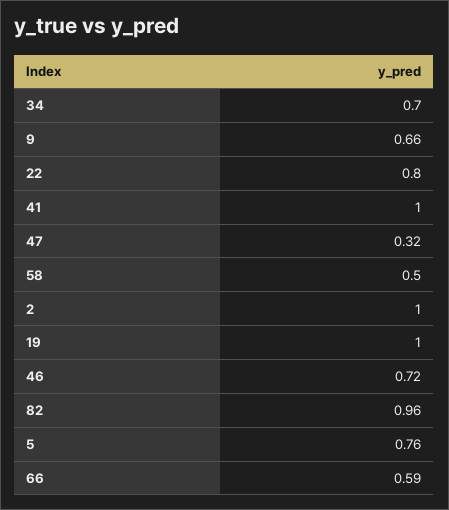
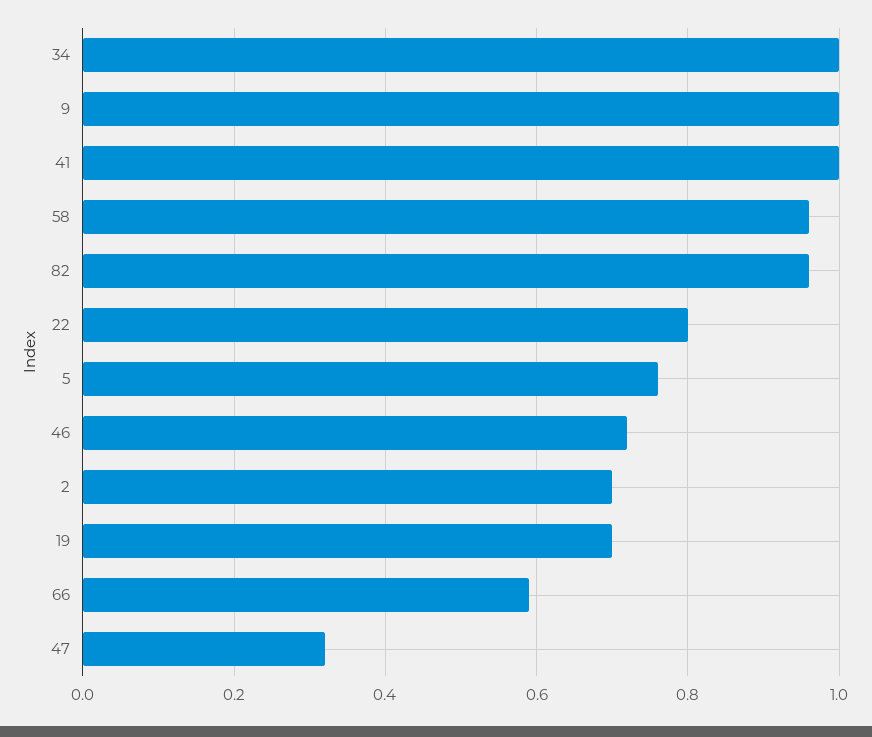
  {
-   "34": 0.7,
+   "34": 1,
-   "9": 0.66,
+   "9": 1,
    "22": 0.8,
    "41": 1,
    "47": 0.32,
-   "58": 0.5,
+   "58": 0.95,
-   "2": 1,
+   "2": 0.7,
-   "19": 1,
+   "19": 0.7,
    "46": 0.72,
    "82": 0.96,
    "5": 0.76,
    "66": 0.59
  }

